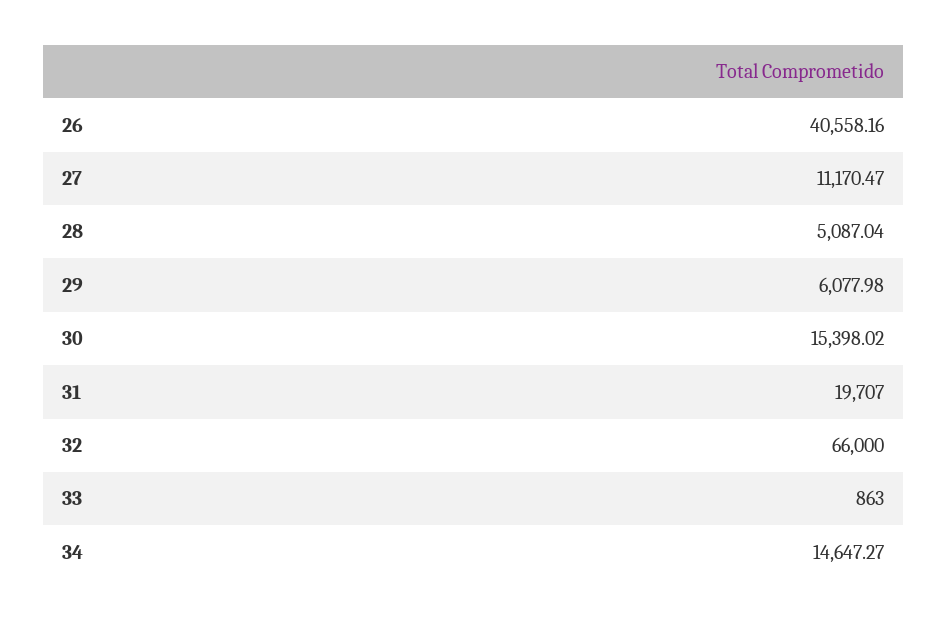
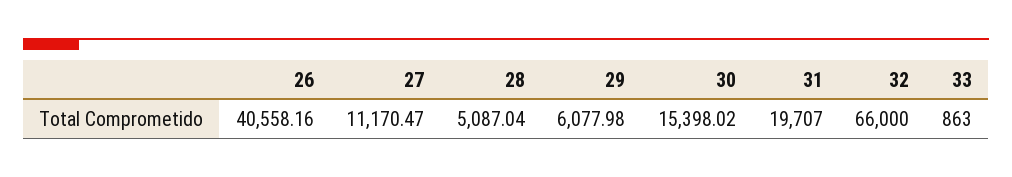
  {
    "26": 40558.16,
    "27": 11170.47,
    "28": 5087.04,
    "29": 6077.98,
    "30": 15398.02,
    "31": 19707,
    "32": 66000,
-   "33": 863,
+   "33": 863
-   "34": 14647.27
  }

